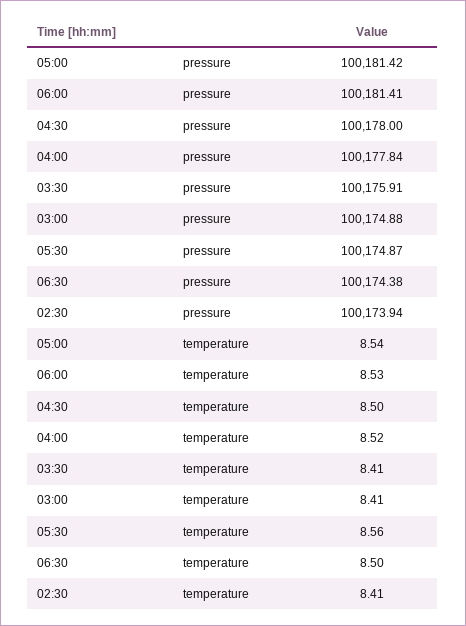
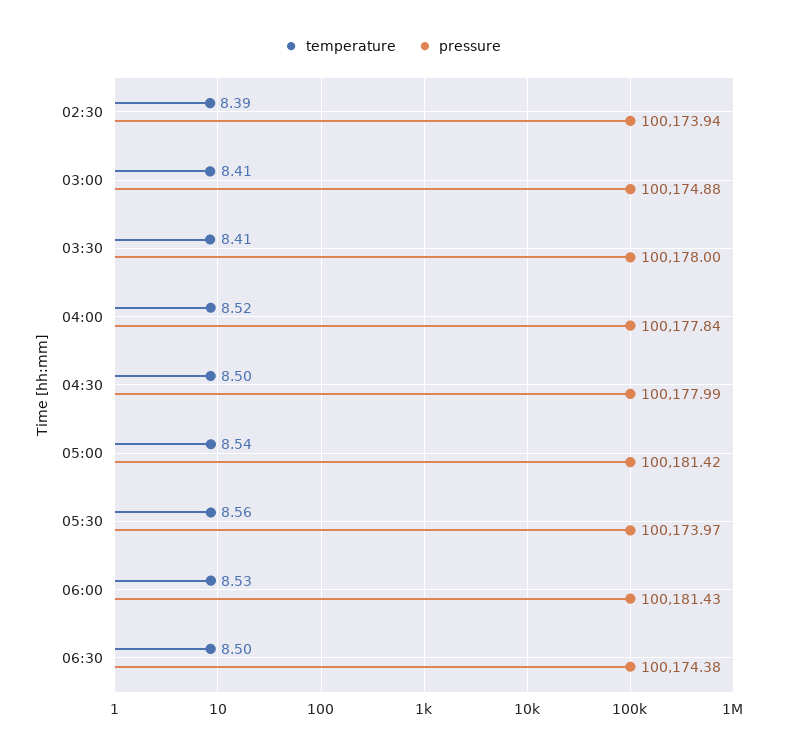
  {
    "pressure": {
      "05:00": 100181.42,
-     "06:00": 100181.41,
+     "06:00": 100181.43,
-     "04:30": 100178,
+     "04:30": 100177.99,
      "04:00": 100177.84,
-     "03:30": 100175.91,
+     "03:30": 100178,
      "03:00": 100174.88,
-     "05:30": 100174.87,
+     "05:30": 100173.97,
      "06:30": 100174.38,
      "02:30": 100173.94
    },
    "temperature": {
      "05:00": 8.54,
      "06:00": 8.53,
      "04:30": 8.5,
      "04:00": 8.52,
      "03:30": 8.41,
      "03:00": 8.41,
      "05:30": 8.56,
      "06:30": 8.5,
-     "02:30": 8.41
+     "02:30": 8.39
    }
  }

